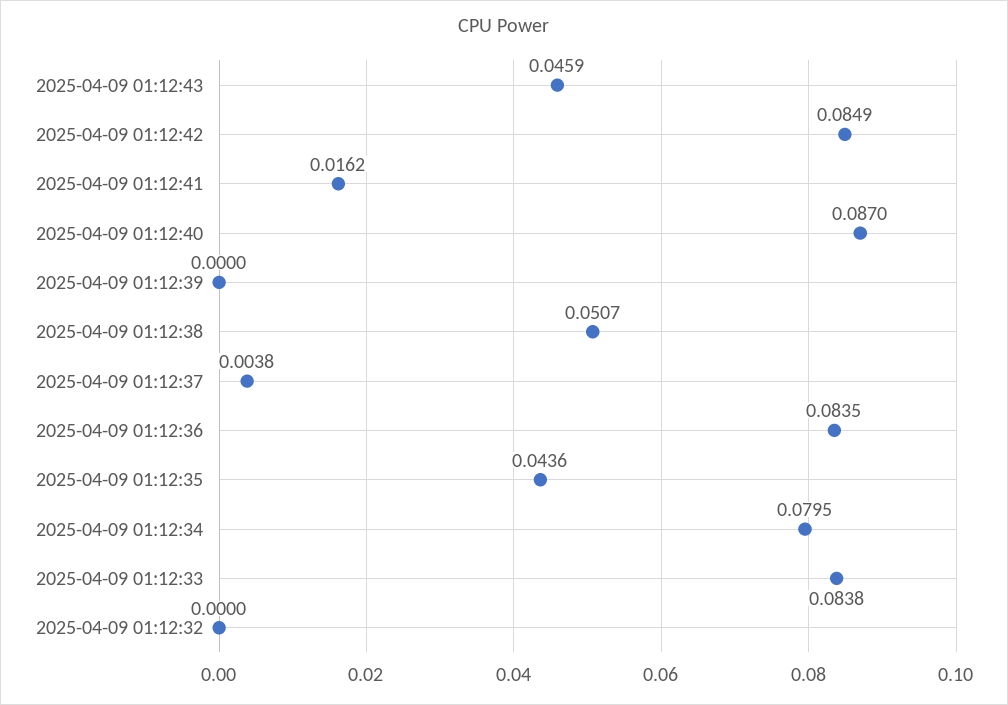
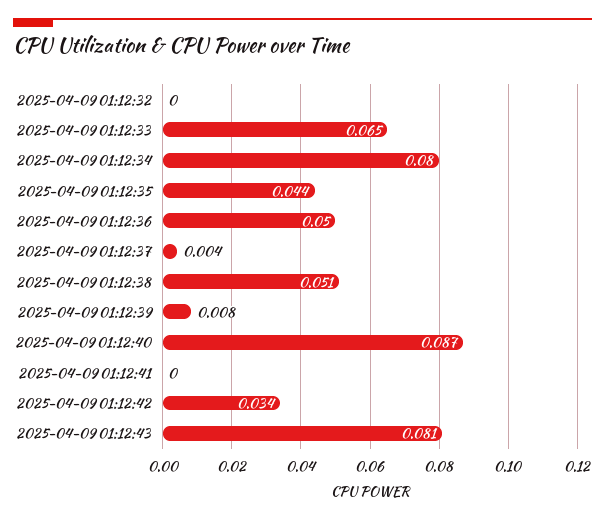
  {
-   "2025-04-09 01:12:43": 0.0459,
+   "2025-04-09 01:12:43": 0.081,
-   "2025-04-09 01:12:42": 0.0849,
+   "2025-04-09 01:12:42": 0.034,
-   "2025-04-09 01:12:41": 0.0162,
+   "2025-04-09 01:12:41": 0,
    "2025-04-09 01:12:40": 0.087,
-   "2025-04-09 01:12:39": 0,
+   "2025-04-09 01:12:39": 0.008,
    "2025-04-09 01:12:38": 0.0507,
    "2025-04-09 01:12:37": 0.0038,
-   "2025-04-09 01:12:36": 0.0835,
+   "2025-04-09 01:12:36": 0.05,
    "2025-04-09 01:12:35": 0.0436,
    "2025-04-09 01:12:34": 0.0795,
-   "2025-04-09 01:12:33": 0.0838,
+   "2025-04-09 01:12:33": 0.065,
    "2025-04-09 01:12:32": 0
  }

